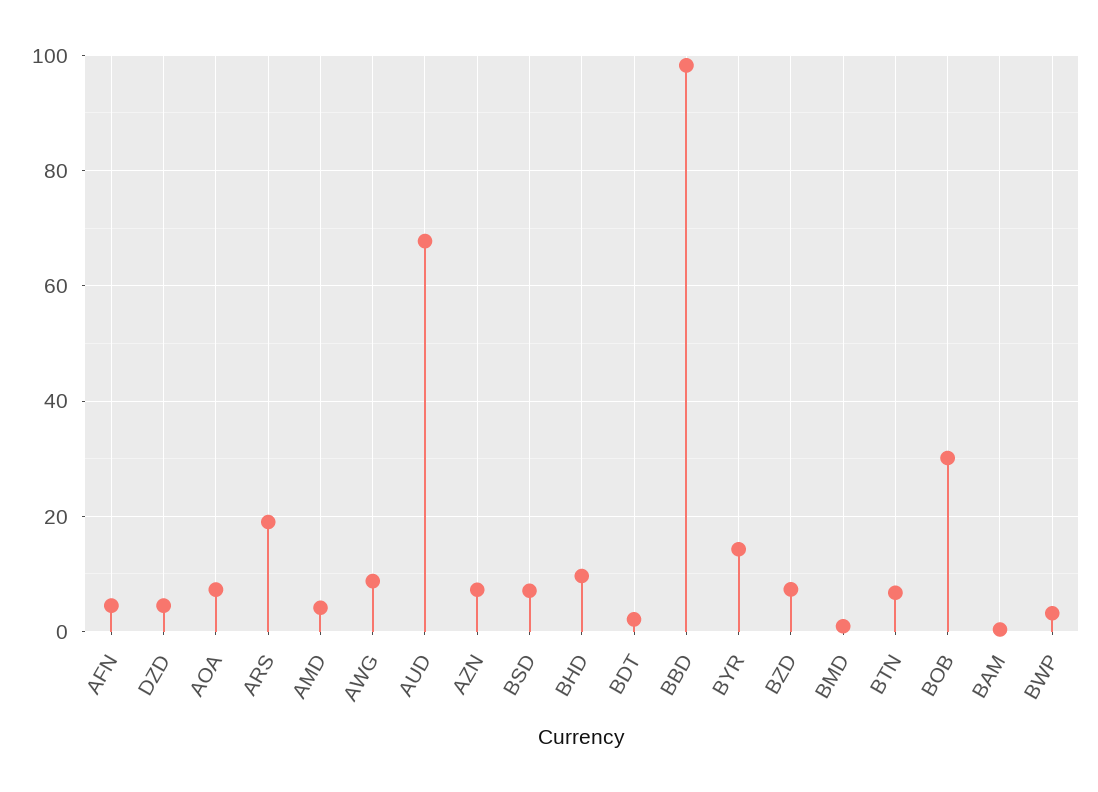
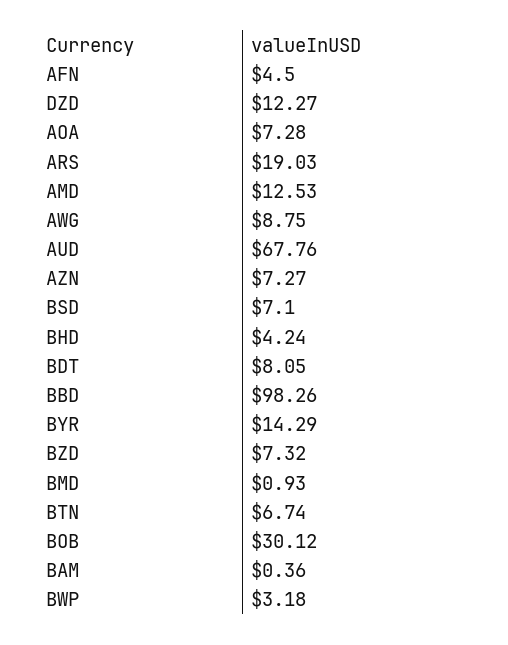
  {
    "AFN": 4.5,
-   "DZD": 4,
+   "DZD": 12.27,
    "AOA": 7.28,
    "ARS": 19.03,
-   "AMD": 4,
+   "AMD": 12.53,
    "AWG": 8.75,
    "AUD": 67.76,
    "AZN": 7.27,
    "BSD": 7.1,
-   "BHD": 10,
+   "BHD": 4.24,
-   "BDT": 2,
+   "BDT": 8.05,
    "BBD": 98.26,
    "BYR": 14.29,
    "BZD": 7.32,
    "BMD": 0.93,
    "BTN": 6.74,
    "BOB": 30.12,
    "BAM": 0.36,
    "BWP": 3.18
  }

